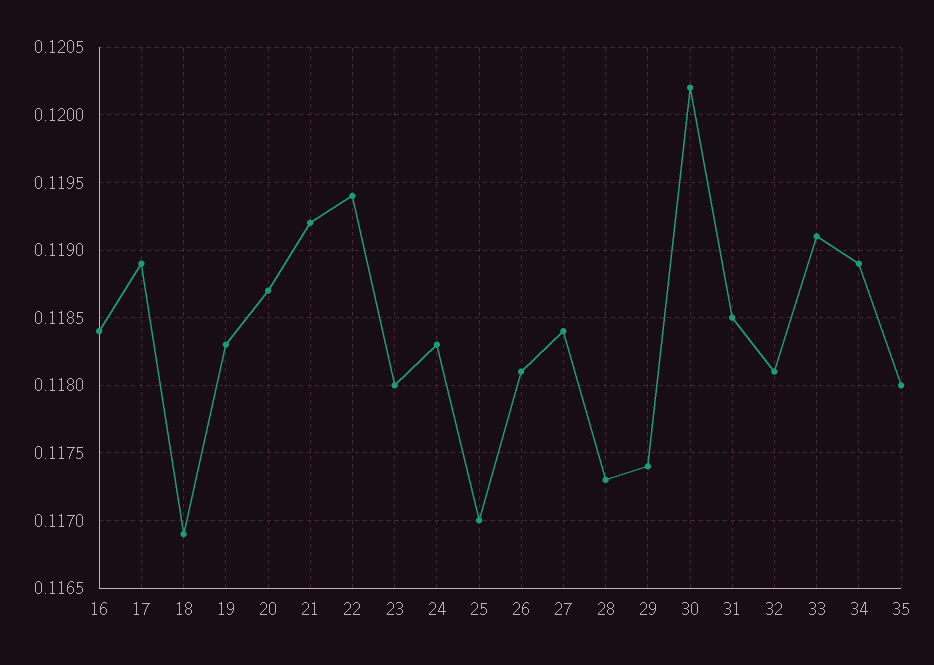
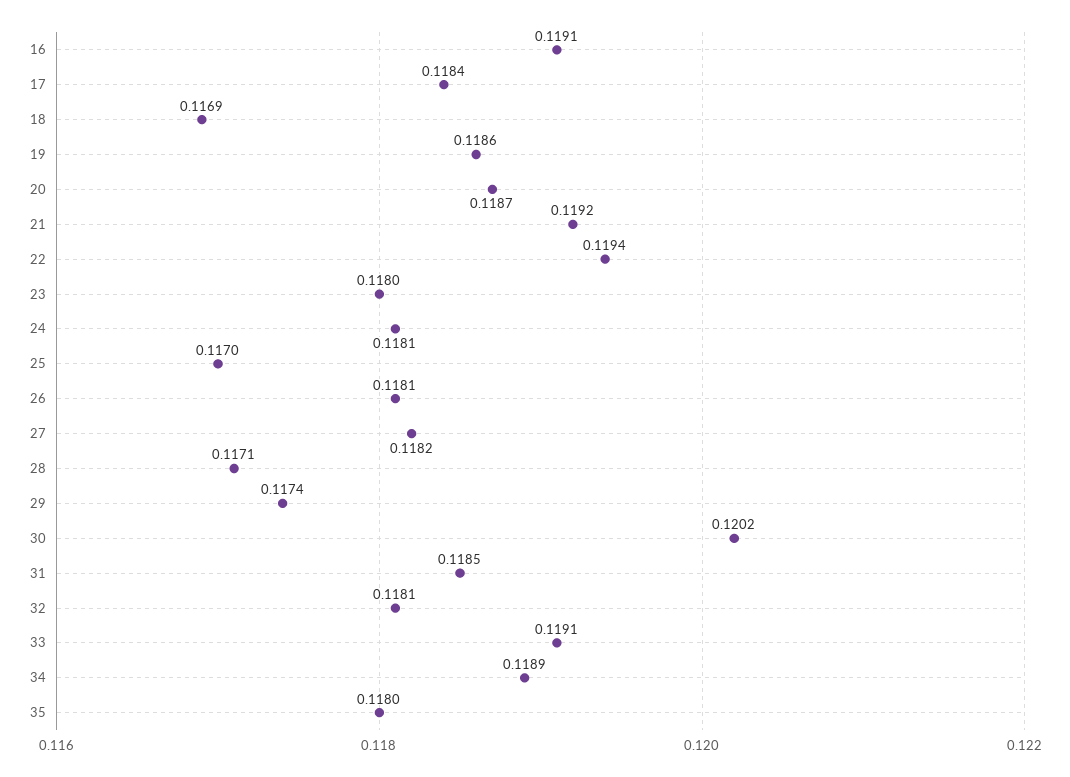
  {
-   "16": 0.1184,
+   "16": 0.1191,
-   "17": 0.1189,
+   "17": 0.1184,
    "18": 0.1169,
-   "19": 0.1183,
+   "19": 0.1186,
    "20": 0.1187,
    "21": 0.1192,
    "22": 0.1194,
    "23": 0.118,
-   "24": 0.1183,
+   "24": 0.1181,
    "25": 0.117,
    "26": 0.1181,
-   "27": 0.1184,
+   "27": 0.1182,
-   "28": 0.1173,
+   "28": 0.1171,
    "29": 0.1174,
    "30": 0.1202,
    "31": 0.1185,
    "32": 0.1181,
    "33": 0.1191,
    "34": 0.1189,
    "35": 0.118
  }

